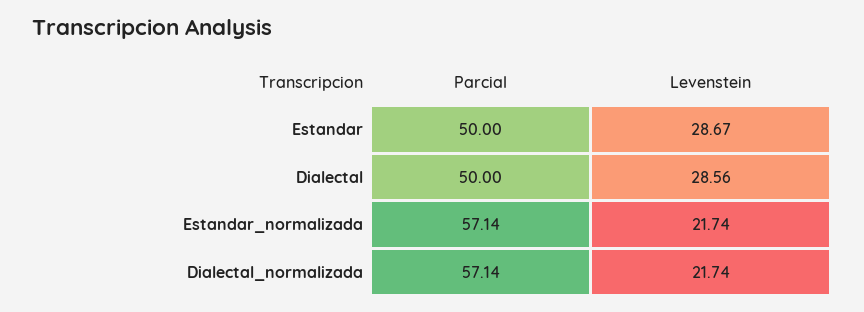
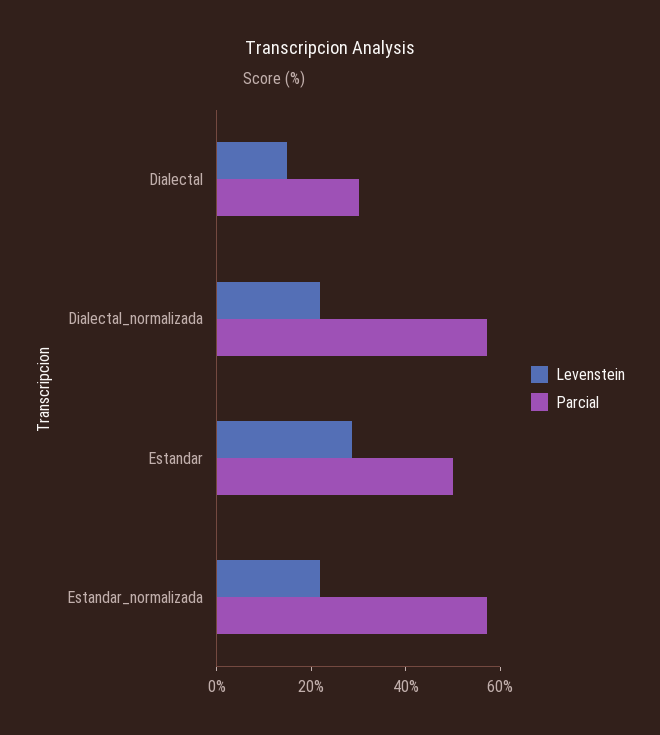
  {
    "Parcial": {
      "Estandar": 50,
-     "Dialectal": 50,
+     "Dialectal": 30,
      "Estandar_normalizada": 57.14,
      "Dialectal_normalizada": 57.14
    },
    "Levenstein": {
      "Estandar": 28.67,
-     "Dialectal": 28.56,
+     "Dialectal": 15,
      "Estandar_normalizada": 21.74,
      "Dialectal_normalizada": 21.74
    }
  }

